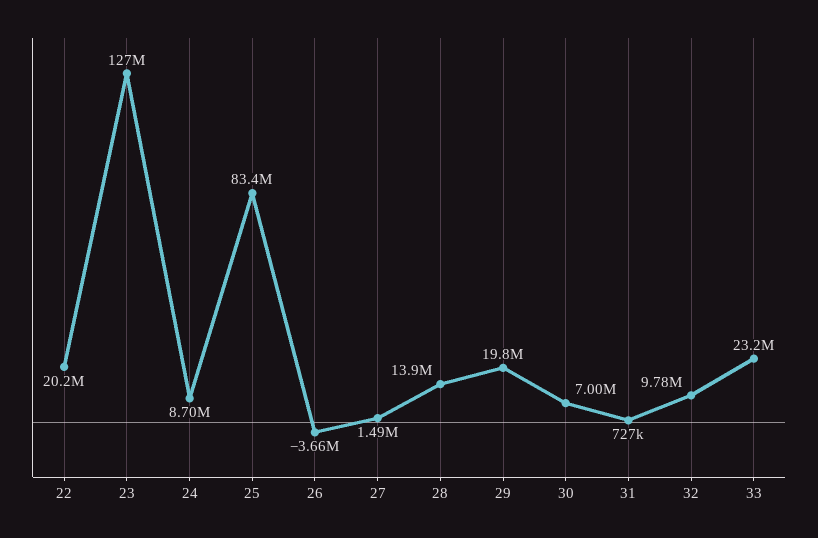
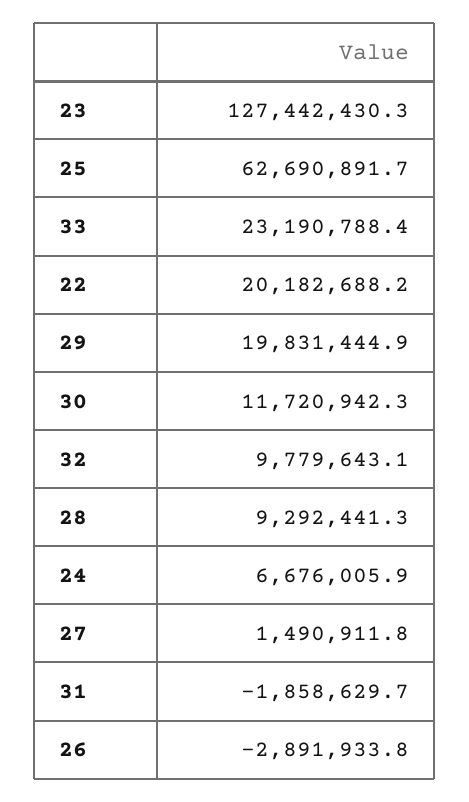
  {
    "22": 20182688.2,
    "23": 127442430.3,
-   "24": 8700000,
+   "24": 6676005.9,
-   "25": 83400000,
+   "25": 62690891.7,
-   "26": -3660000,
+   "26": -2891933.8,
    "27": 1490911.8,
-   "28": 13900000,
+   "28": 9292441.3,
    "29": 19831444.9,
-   "30": 7000000,
+   "30": 11720942.3,
-   "31": 727000,
+   "31": -1858629.7,
    "32": 9779643.1,
    "33": 23190788.4
  }

